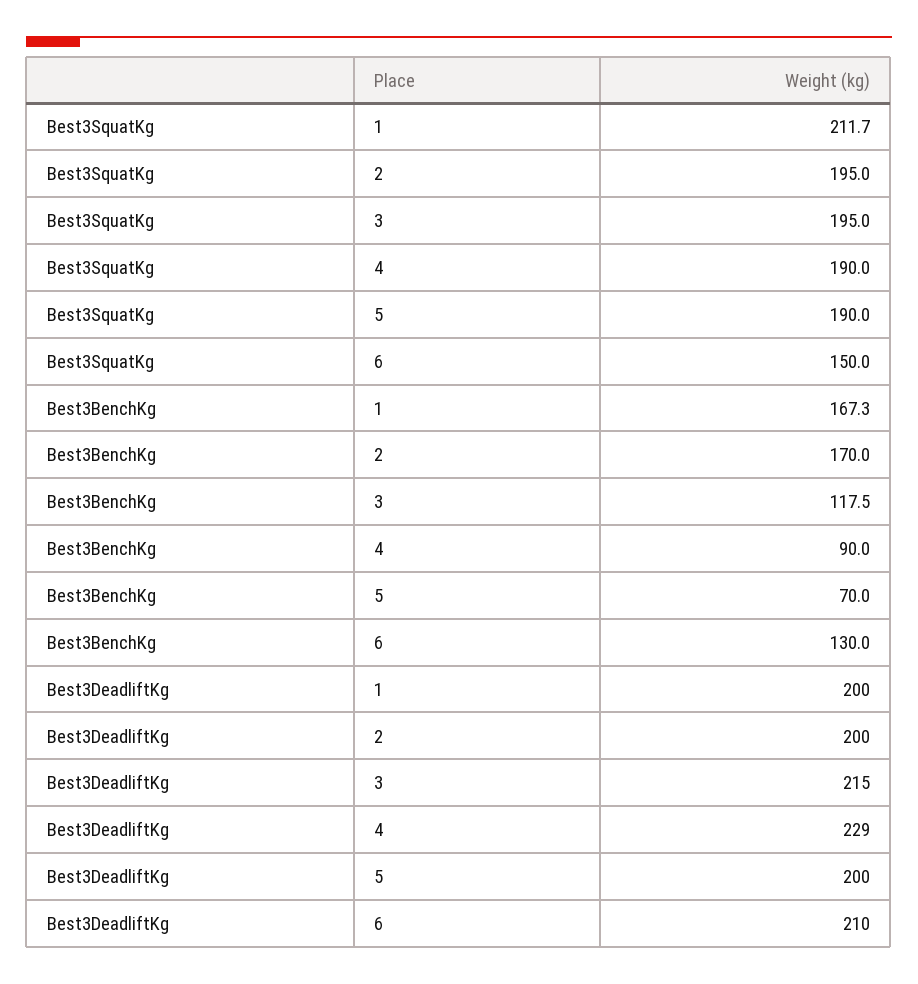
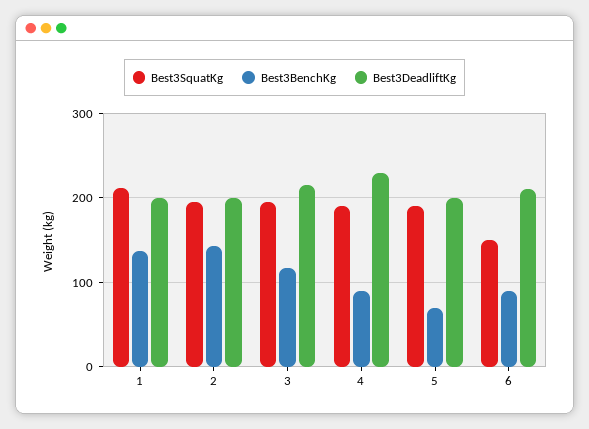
  {
    "Best3SquatKg": {
      "1": 211.7,
      "2": 195,
      "3": 195,
      "4": 190,
      "5": 190,
      "6": 150
    },
    "Best3BenchKg": {
-     "1": 167.3,
+     "1": 140,
-     "2": 170,
+     "2": 140,
      "3": 117.5,
      "4": 90,
      "5": 70,
-     "6": 130
+     "6": 90
    },
    "Best3DeadliftKg": {
      "1": 200,
      "2": 200,
      "3": 215,
      "4": 229,
      "5": 200,
      "6": 210
    }
  }

